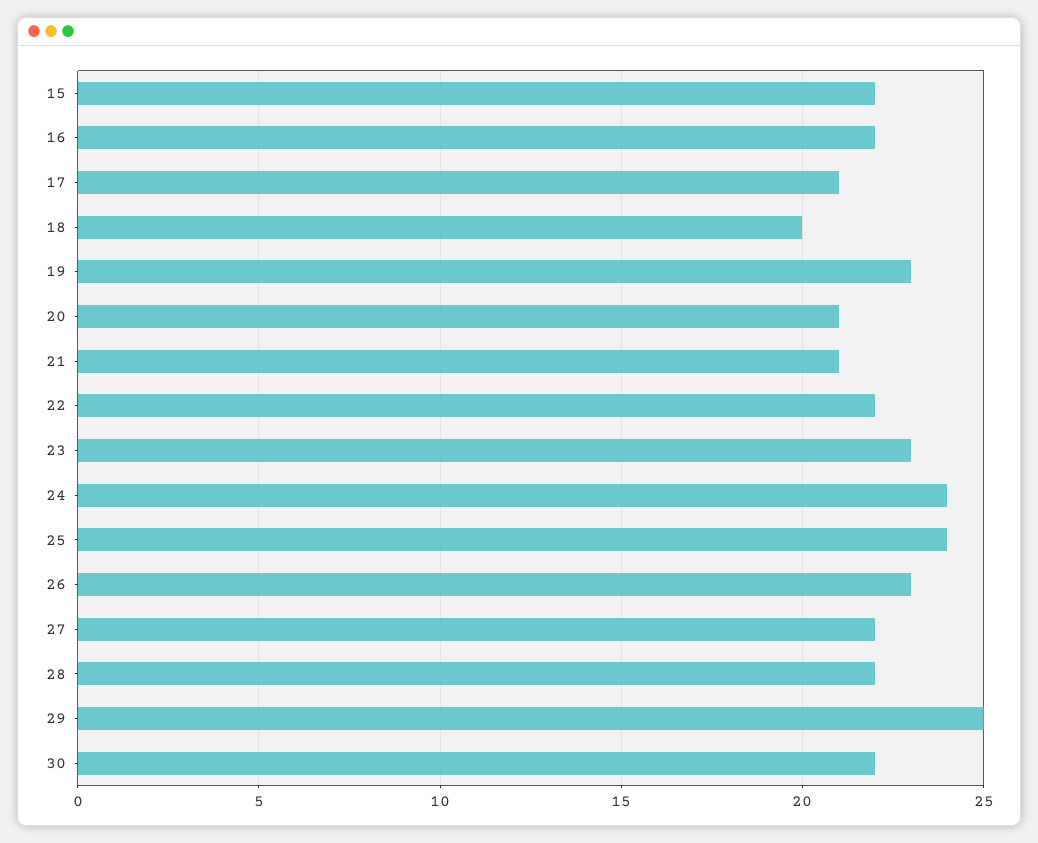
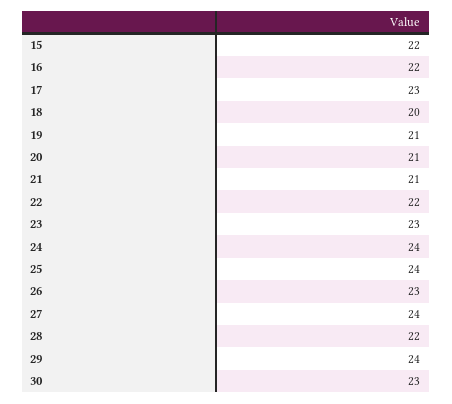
  {
    "15": 22,
    "16": 22,
-   "17": 21,
+   "17": 23,
    "18": 20,
-   "19": 23,
+   "19": 21,
    "20": 21,
    "21": 21,
    "22": 22,
    "23": 23,
    "24": 24,
    "25": 24,
    "26": 23,
-   "27": 22,
+   "27": 24,
    "28": 22,
-   "29": 25,
+   "29": 24,
-   "30": 22
+   "30": 23
  }

